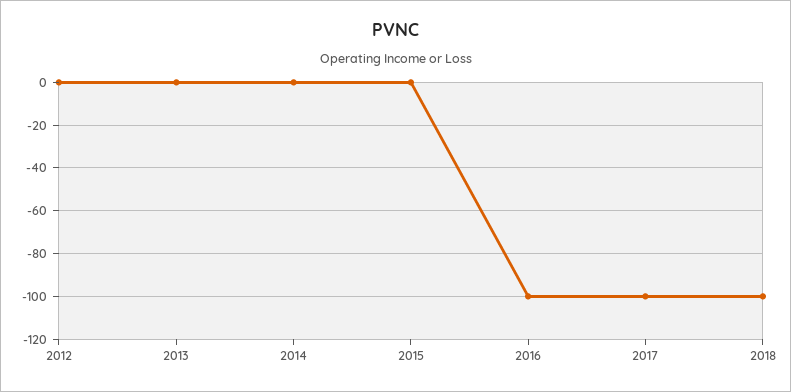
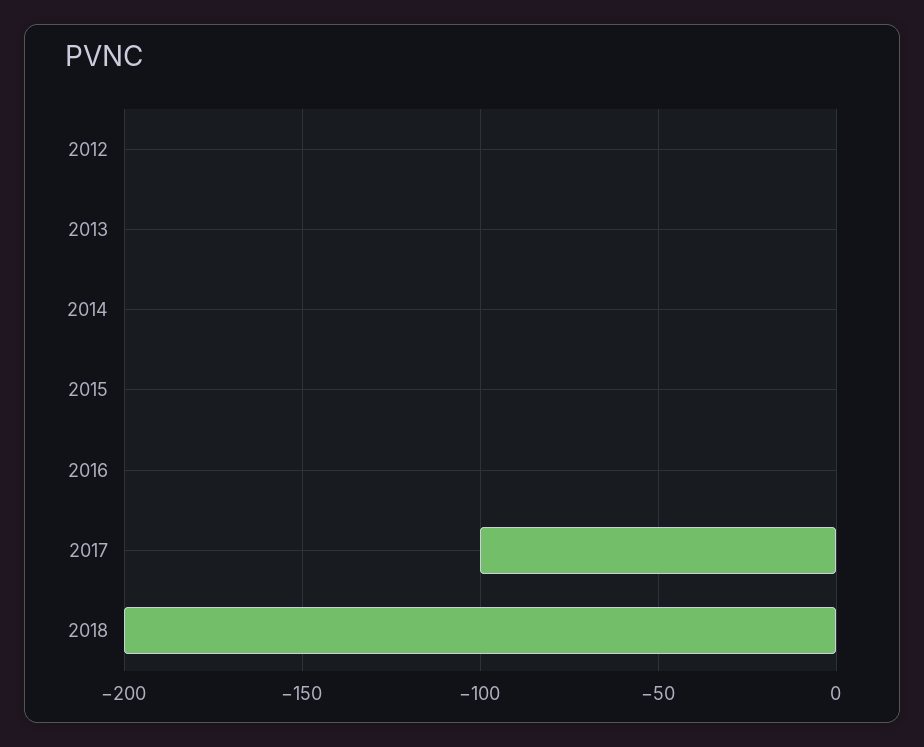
  {
    "2012": 0,
    "2013": 0,
    "2014": 0,
    "2015": 0,
-   "2016": -100,
+   "2016": 0,
    "2017": -100,
-   "2018": -100
+   "2018": -200
  }

